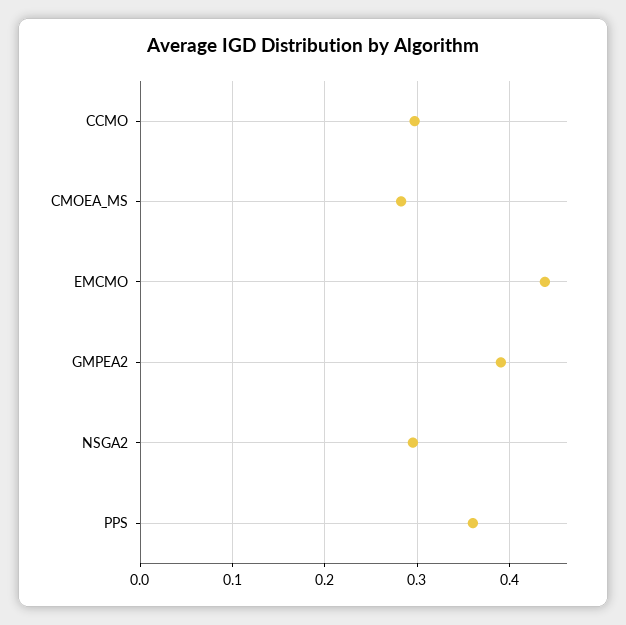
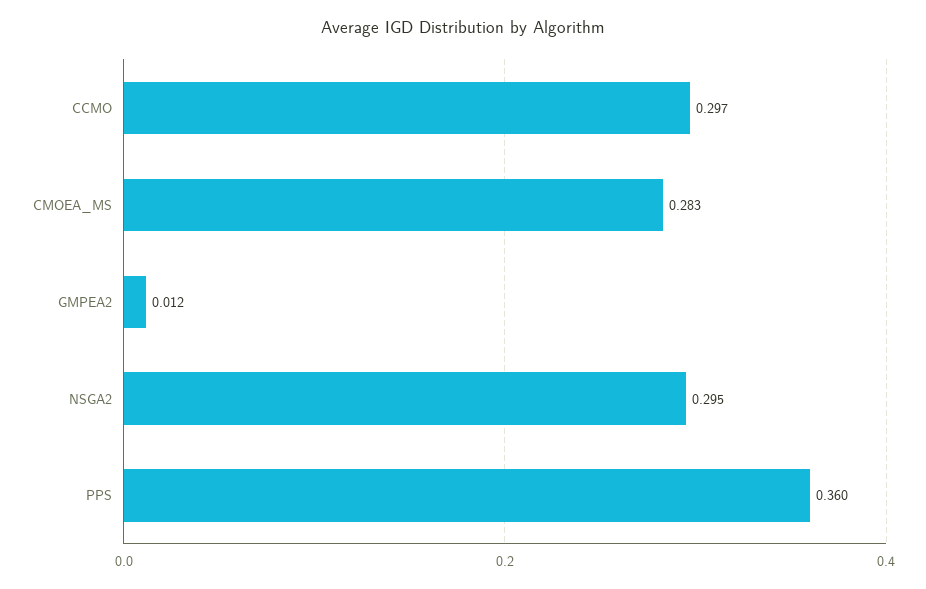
  {
    "CCMO": 0.297,
    "CMOEA_MS": 0.283,
-   "EMCMO": 0.44,
-   "GMPEA2": 0.39,
+   "GMPEA2": 0.012,
    "NSGA2": 0.295,
    "PPS": 0.36
  }

